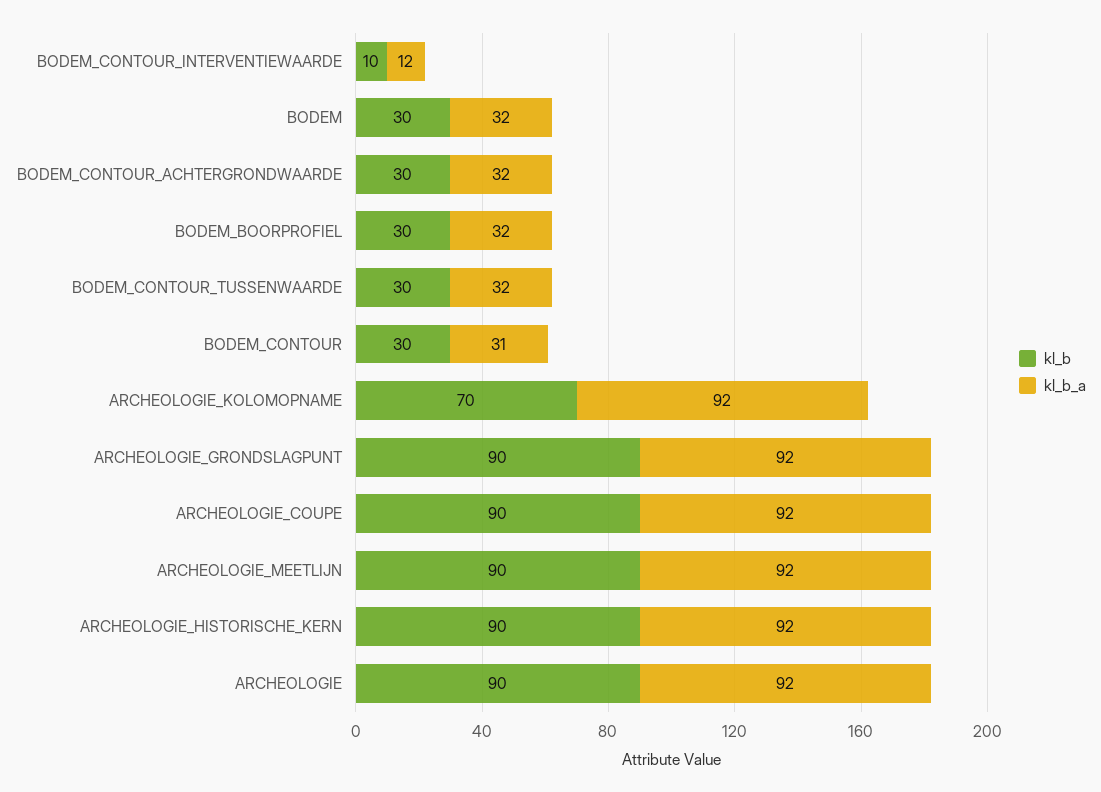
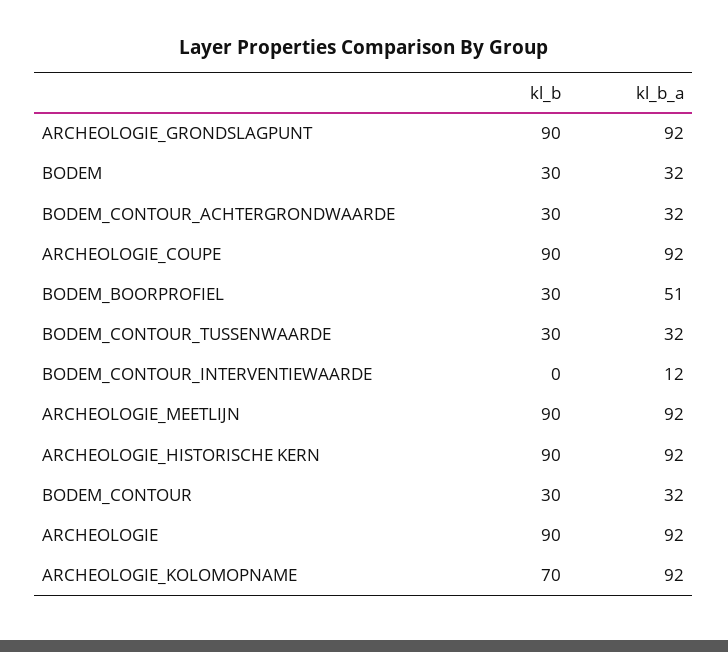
  {
    "kl_b": {
-     "BODEM_CONTOUR_INTERVENTIEWAARDE": 10,
+     "BODEM_CONTOUR_INTERVENTIEWAARDE": 0,
      "BODEM": 30,
      "BODEM_CONTOUR_ACHTERGRONDWAARDE": 30,
      "BODEM_BOORPROFIEL": 30,
      "BODEM_CONTOUR_TUSSENWAARDE": 30,
      "BODEM_CONTOUR": 30,
      "ARCHEOLOGIE_KOLOMOPNAME": 70,
      "ARCHEOLOGIE_GRONDSLAGPUNT": 90,
      "ARCHEOLOGIE_COUPE": 90,
      "ARCHEOLOGIE_MEETLIJN": 90,
      "ARCHEOLOGIE_HISTORISCHE_KERN": 90,
      "ARCHEOLOGIE": 90
    },
    "kl_b_a": {
      "BODEM_CONTOUR_INTERVENTIEWAARDE": 12,
      "BODEM": 32,
      "BODEM_CONTOUR_ACHTERGRONDWAARDE": 32,
-     "BODEM_BOORPROFIEL": 32,
+     "BODEM_BOORPROFIEL": 51,
      "BODEM_CONTOUR_TUSSENWAARDE": 32,
-     "BODEM_CONTOUR": 31,
+     "BODEM_CONTOUR": 32,
      "ARCHEOLOGIE_KOLOMOPNAME": 92,
      "ARCHEOLOGIE_GRONDSLAGPUNT": 92,
      "ARCHEOLOGIE_COUPE": 92,
      "ARCHEOLOGIE_MEETLIJN": 92,
      "ARCHEOLOGIE_HISTORISCHE_KERN": 92,
      "ARCHEOLOGIE": 92
    }
  }

